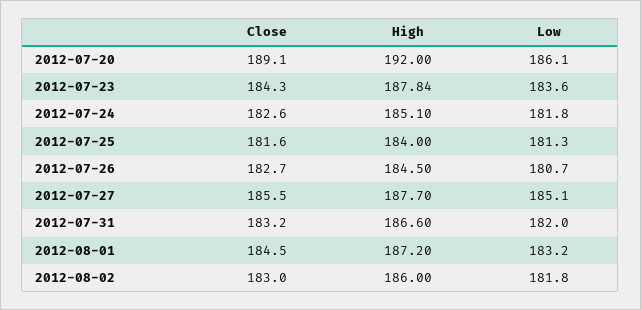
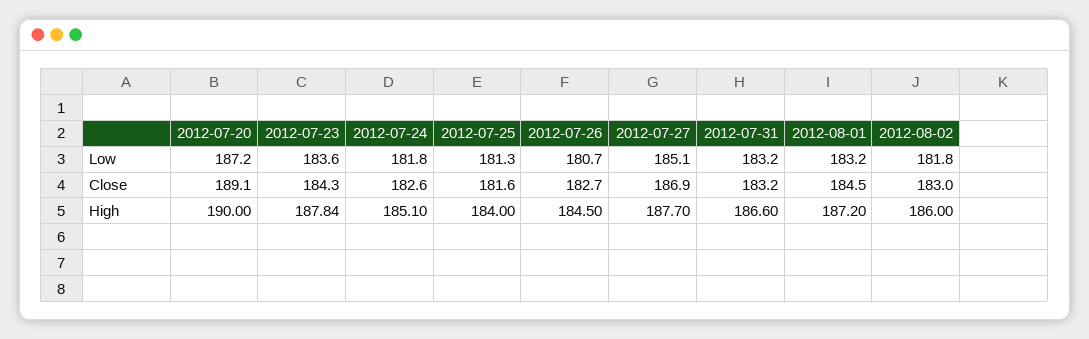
  {
    "Close": {
      "2012-07-20": 189.1,
      "2012-07-23": 184.3,
      "2012-07-24": 182.6,
      "2012-07-25": 181.6,
      "2012-07-26": 182.7,
-     "2012-07-27": 185.5,
+     "2012-07-27": 186.9,
      "2012-07-31": 183.2,
      "2012-08-01": 184.5,
      "2012-08-02": 183
    },
    "High": {
-     "2012-07-20": 192,
+     "2012-07-20": 190,
      "2012-07-23": 187.84,
      "2012-07-24": 185.1,
      "2012-07-25": 184,
      "2012-07-26": 184.5,
      "2012-07-27": 187.7,
      "2012-07-31": 186.6,
      "2012-08-01": 187.2,
      "2012-08-02": 186
    },
    "Low": {
-     "2012-07-20": 186.1,
+     "2012-07-20": 187.2,
      "2012-07-23": 183.6,
      "2012-07-24": 181.8,
      "2012-07-25": 181.3,
      "2012-07-26": 180.7,
      "2012-07-27": 185.1,
-     "2012-07-31": 182,
+     "2012-07-31": 183.2,
      "2012-08-01": 183.2,
      "2012-08-02": 181.8
    }
  }

